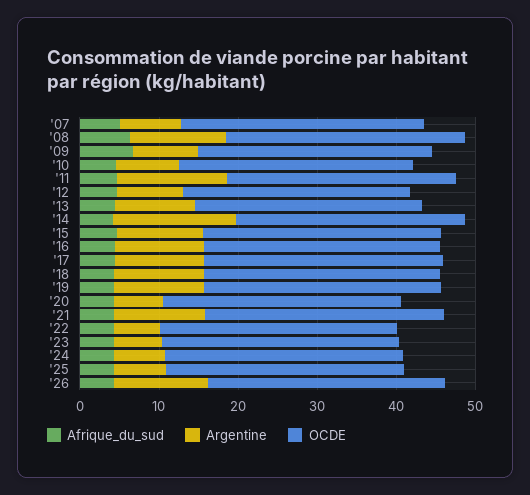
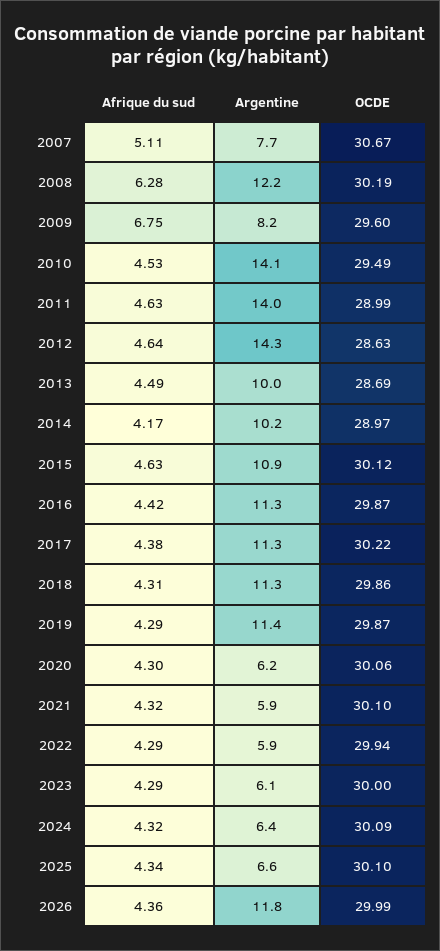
  {
    "Afrique_du_sud": {
      "'07": 5.11,
      "'08": 6.28,
      "'09": 6.75,
      "'10": 4.53,
      "'11": 4.63,
      "'12": 4.64,
      "'13": 4.49,
      "'14": 4.17,
      "'15": 4.63,
      "'16": 4.42,
      "'17": 4.38,
      "'18": 4.31,
      "'19": 4.29,
      "'20": 4.3,
      "'21": 4.32,
      "'22": 4.29,
      "'23": 4.29,
      "'24": 4.32,
      "'25": 4.34,
      "'26": 4.36
    },
    "Argentine": {
      "'07": 7.7,
      "'08": 12.2,
      "'09": 8.2,
-     "'10": 8,
+     "'10": 14.1,
      "'11": 14,
-     "'12": 8,
+     "'12": 14.3,
      "'13": 10,
-     "'14": 16,
+     "'14": 10.2,
      "'15": 10.9,
      "'16": 11.3,
      "'17": 11.3,
      "'18": 11.3,
      "'19": 11.4,
      "'20": 6.2,
-     "'21": 12,
+     "'21": 5.9,
      "'22": 5.9,
      "'23": 6.1,
      "'24": 6.4,
      "'25": 6.6,
      "'26": 11.8
    },
    "OCDE": {
      "'07": 30.67,
      "'08": 30.19,
      "'09": 29.6,
      "'10": 29.49,
      "'11": 28.99,
      "'12": 28.63,
      "'13": 28.69,
      "'14": 28.97,
      "'15": 30.12,
      "'16": 29.87,
      "'17": 30.22,
      "'18": 29.86,
      "'19": 29.87,
      "'20": 30.06,
      "'21": 30.1,
      "'22": 29.94,
      "'23": 30,
      "'24": 30.09,
      "'25": 30.1,
      "'26": 29.99
    }
  }

